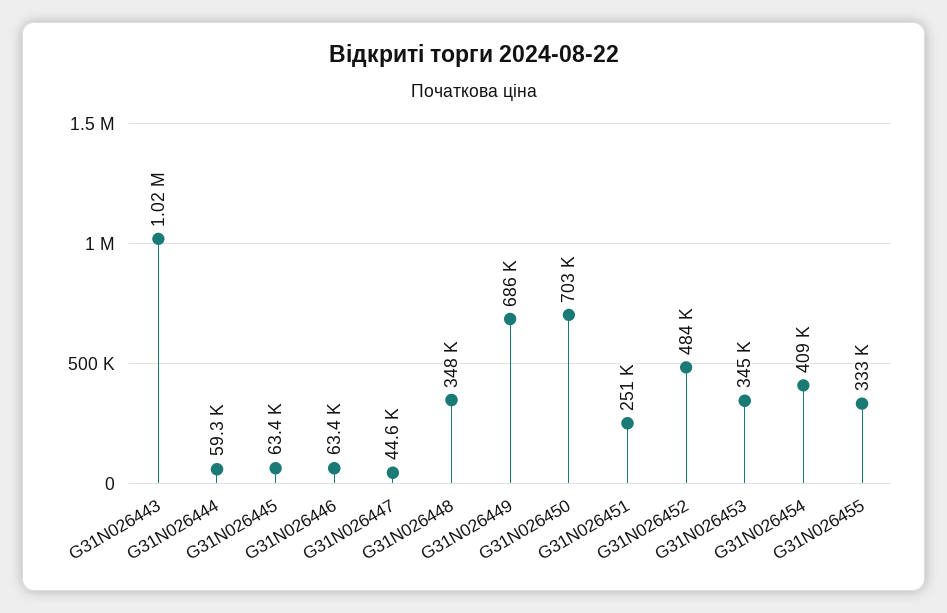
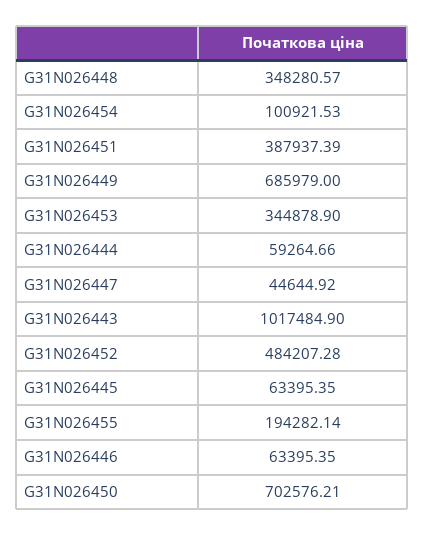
  {
    "G31N026443": 1017484.9,
    "G31N026444": 59264.66,
    "G31N026445": 63395.35,
    "G31N026446": 63395.35,
    "G31N026447": 44644.92,
    "G31N026448": 348280.57,
    "G31N026449": 685979,
    "G31N026450": 702576.21,
-   "G31N026451": 251000,
+   "G31N026451": 387937.39,
    "G31N026452": 484207.28,
    "G31N026453": 344878.9,
-   "G31N026454": 409000,
+   "G31N026454": 100921.53,
-   "G31N026455": 333000
+   "G31N026455": 194282.14
  }

